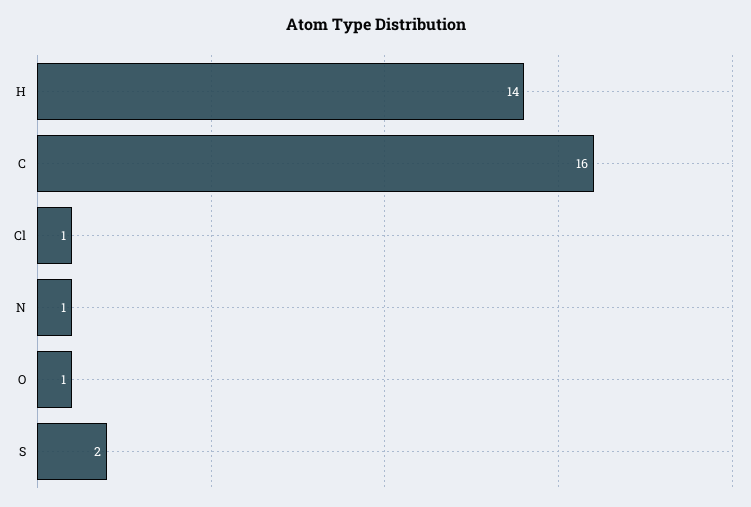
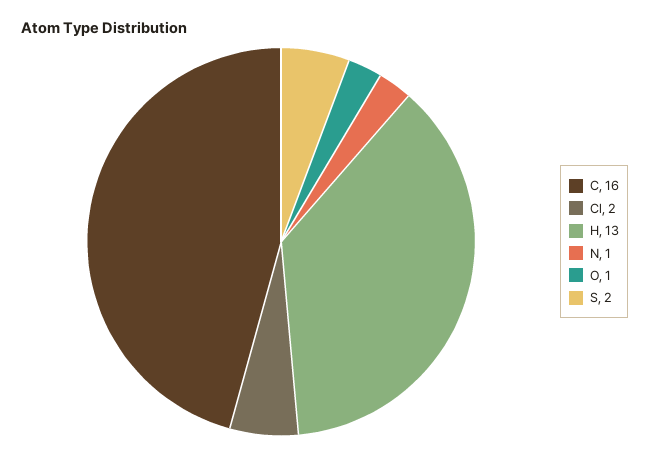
  {
-   "H": 14,
+   "H": 13,
    "C": 16,
-   "Cl": 1,
+   "Cl": 2,
    "N": 1,
    "O": 1,
    "S": 2
  }

